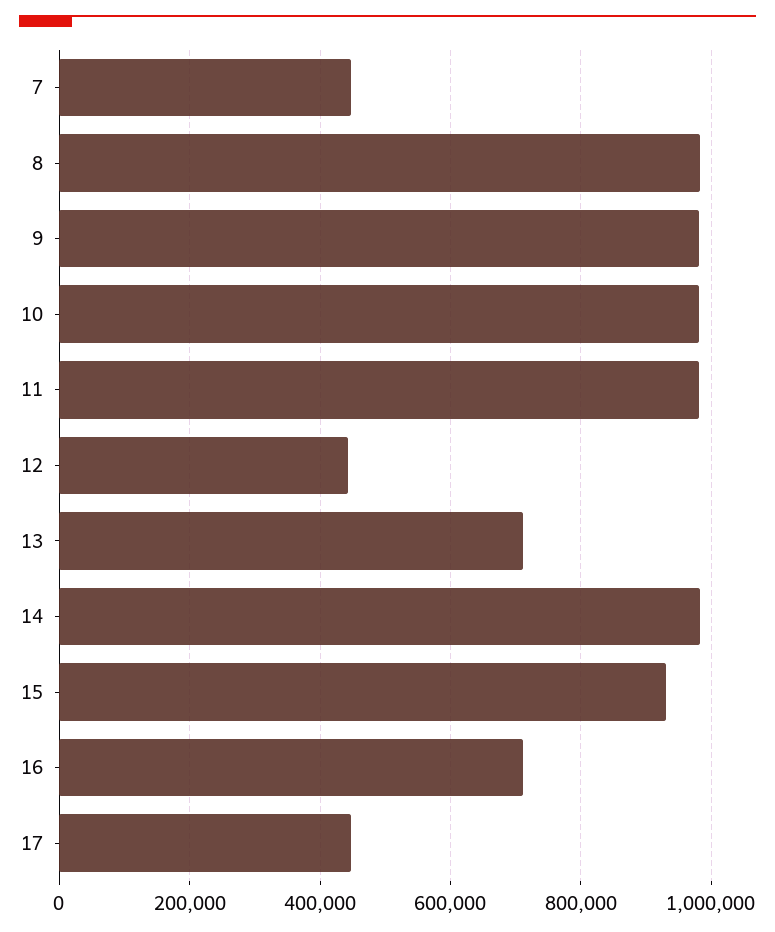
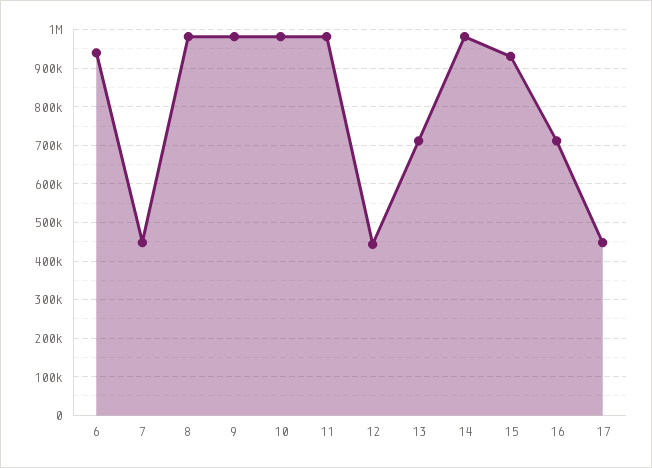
  {
    "7": 440000,
    "8": 980000,
    "9": 980000,
    "10": 980000,
    "11": 980000,
    "12": 440000,
    "13": 720000,
    "14": 980000,
    "15": 940000,
    "16": 720000,
-   "17": 440000
+   "17": 440000,
+   "6": 940000
  }

